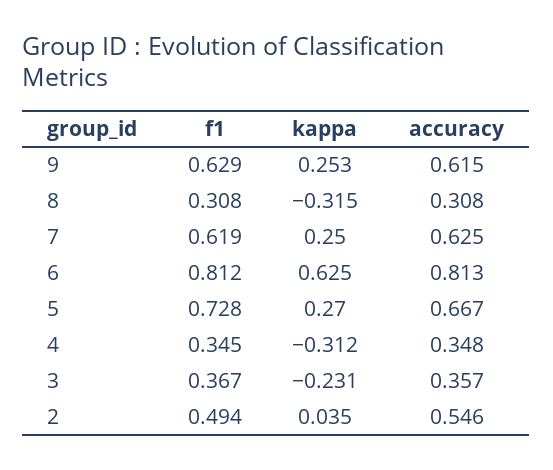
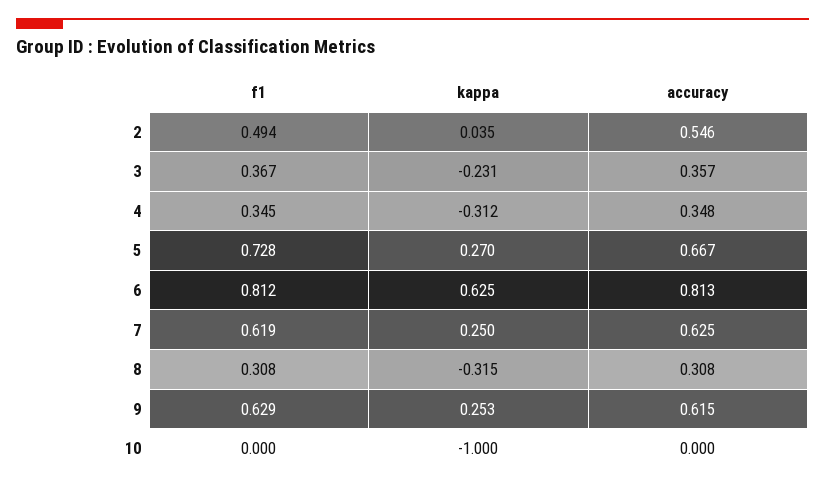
  {
    "f1": {
      "9": 0.629,
      "8": 0.308,
      "7": 0.619,
      "6": 0.812,
      "5": 0.728,
      "4": 0.345,
      "3": 0.367,
-     "2": 0.494
+     "2": 0.494,
+     "10": 0
    },
    "kappa": {
      "9": 0.253,
      "8": -0.315,
      "7": 0.25,
      "6": 0.625,
      "5": 0.27,
      "4": -0.312,
      "3": -0.231,
-     "2": 0.035
+     "2": 0.035,
+     "10": -1
    },
    "accuracy": {
      "9": 0.615,
      "8": 0.308,
      "7": 0.625,
      "6": 0.813,
      "5": 0.667,
      "4": 0.348,
      "3": 0.357,
-     "2": 0.546
+     "2": 0.546,
+     "10": 0
    }
  }

